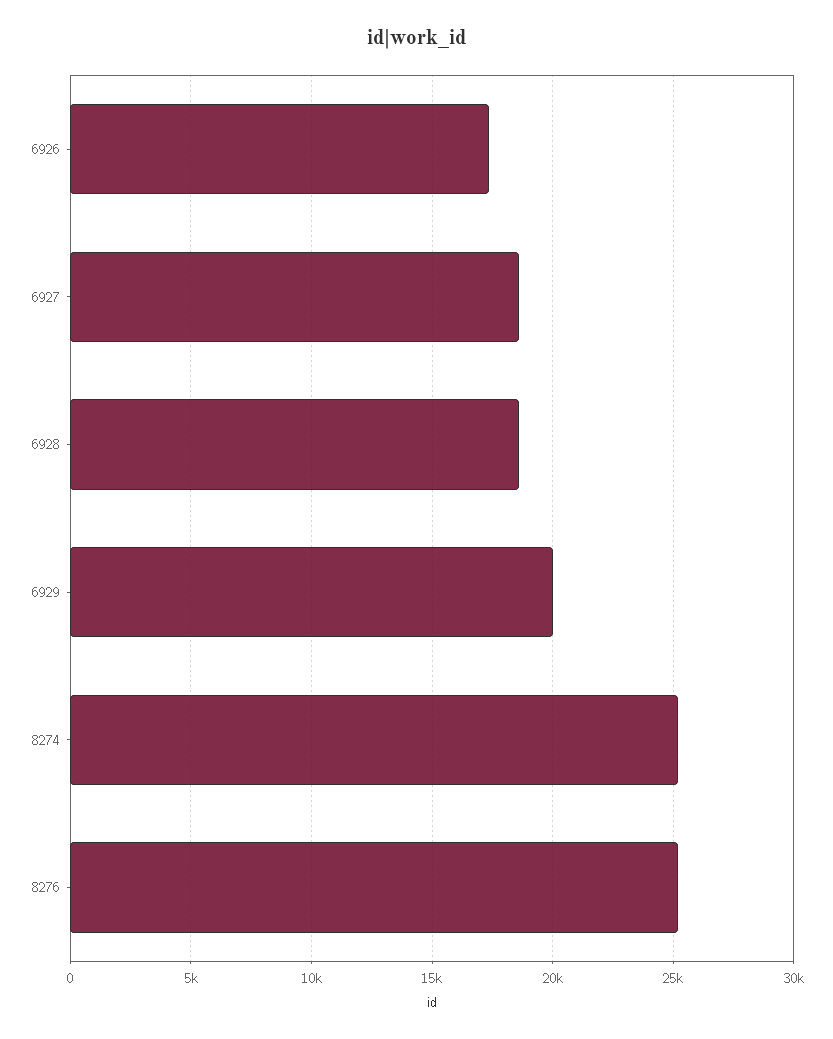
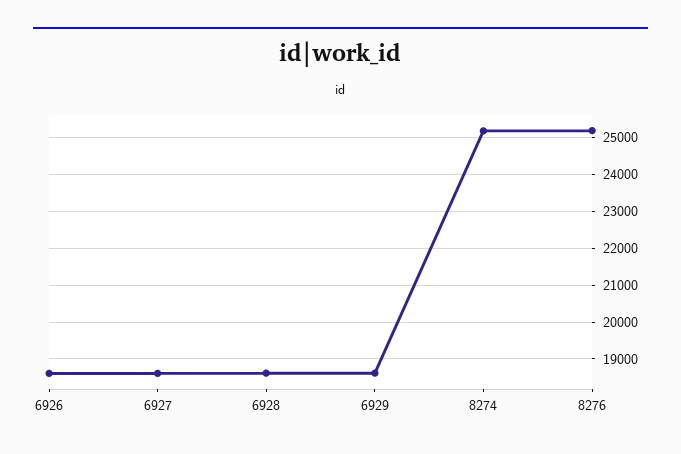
  {
-   "6926": 17500,
+   "6926": 18600,
    "6927": 18600,
    "6928": 18600,
-   "6929": 20000,
+   "6929": 18600,
    "8274": 25200,
    "8276": 25200
  }

